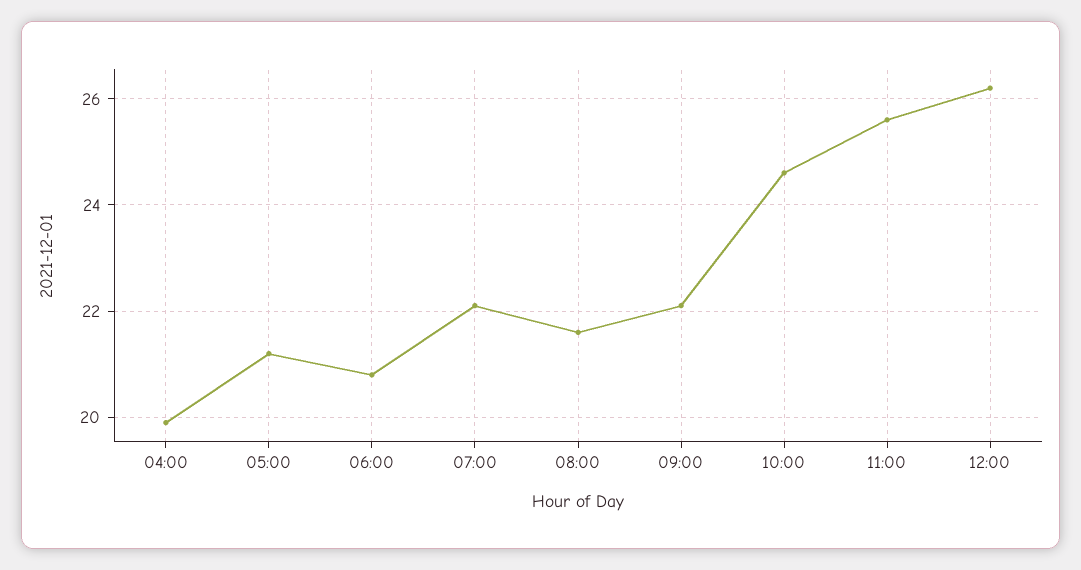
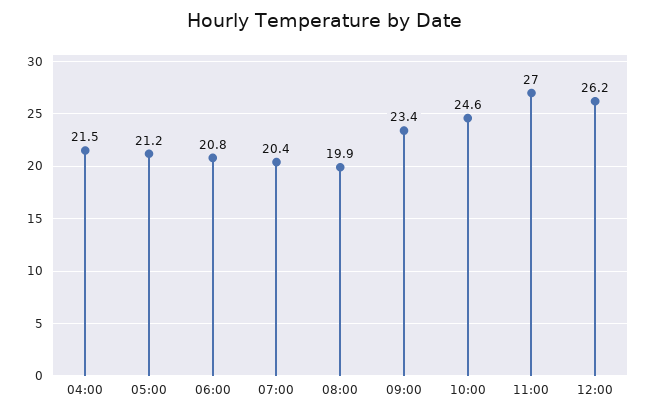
  {
-   "04:00": 20,
+   "04:00": 21.5,
    "05:00": 21.2,
    "06:00": 20.8,
-   "07:00": 22,
+   "07:00": 20.4,
-   "08:00": 21.5,
+   "08:00": 19.9,
-   "09:00": 22,
+   "09:00": 23.4,
    "10:00": 24.6,
-   "11:00": 25.5,
+   "11:00": 27,
    "12:00": 26.2
  }

